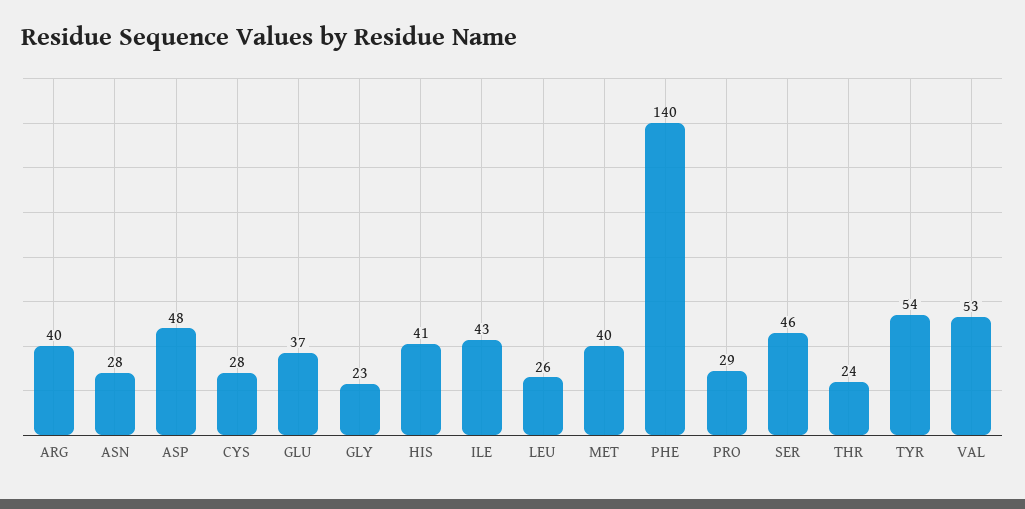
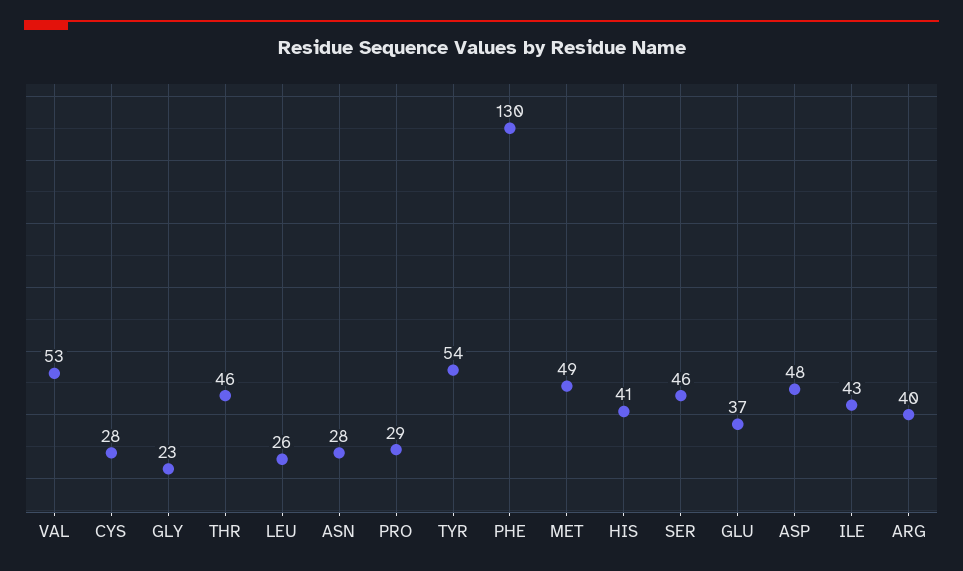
  {
    "ARG": 40,
    "ASN": 28,
    "ASP": 48,
    "CYS": 28,
    "GLU": 37,
    "GLY": 23,
    "HIS": 41,
    "ILE": 43,
    "LEU": 26,
-   "MET": 40,
+   "MET": 49,
-   "PHE": 140,
+   "PHE": 130,
    "PRO": 29,
    "SER": 46,
-   "THR": 24,
+   "THR": 46,
    "TYR": 54,
    "VAL": 53
  }

